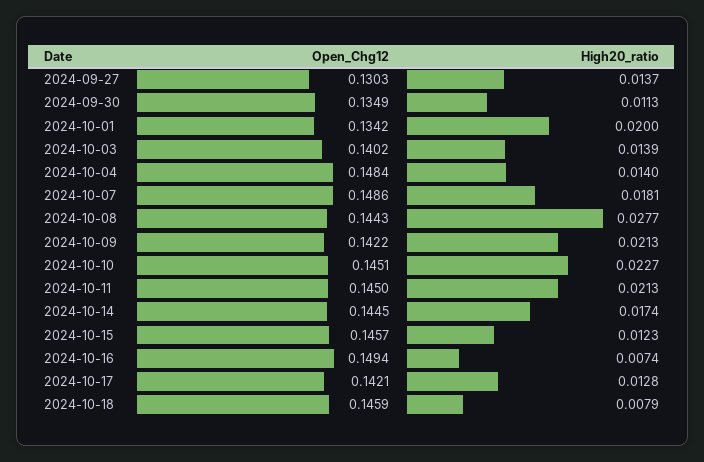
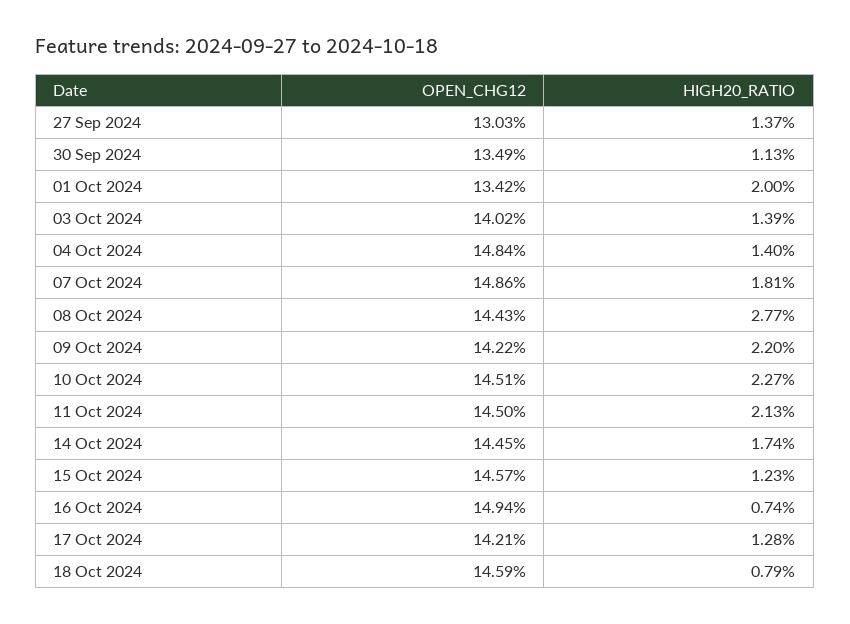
  {
    "Open_Chg12": {
      "2024-09-27": 0.1303,
      "2024-09-30": 0.1349,
      "2024-10-01": 0.1342,
      "2024-10-03": 0.1402,
      "2024-10-04": 0.1484,
      "2024-10-07": 0.1486,
      "2024-10-08": 0.1443,
      "2024-10-09": 0.1422,
      "2024-10-10": 0.1451,
      "2024-10-11": 0.145,
      "2024-10-14": 0.1445,
      "2024-10-15": 0.1457,
      "2024-10-16": 0.1494,
      "2024-10-17": 0.1421,
      "2024-10-18": 0.1459
    },
    "High20_ratio": {
      "2024-09-27": 0.0137,
      "2024-09-30": 0.0113,
      "2024-10-01": 0.02,
      "2024-10-03": 0.0139,
      "2024-10-04": 0.014,
      "2024-10-07": 0.0181,
      "2024-10-08": 0.0277,
-     "2024-10-09": 0.0213,
+     "2024-10-09": 0.022,
      "2024-10-10": 0.0227,
      "2024-10-11": 0.0213,
      "2024-10-14": 0.0174,
      "2024-10-15": 0.0123,
      "2024-10-16": 0.0074,
      "2024-10-17": 0.0128,
      "2024-10-18": 0.0079
    }
  }

